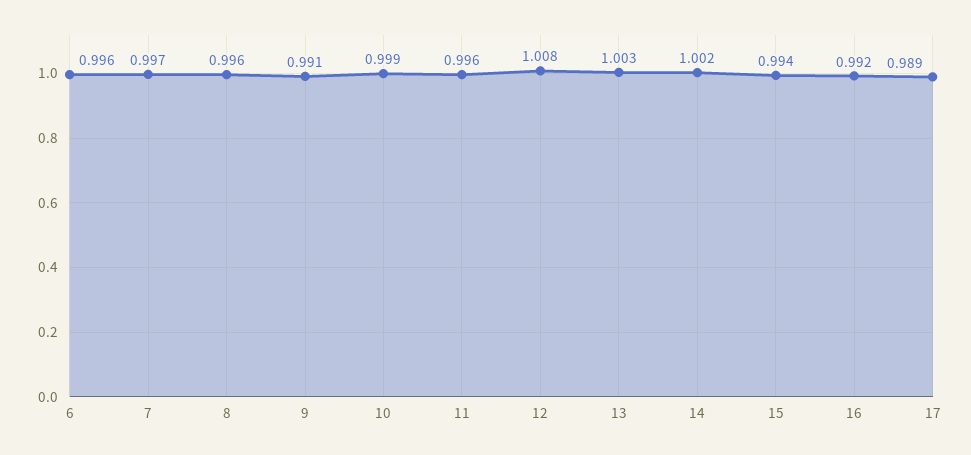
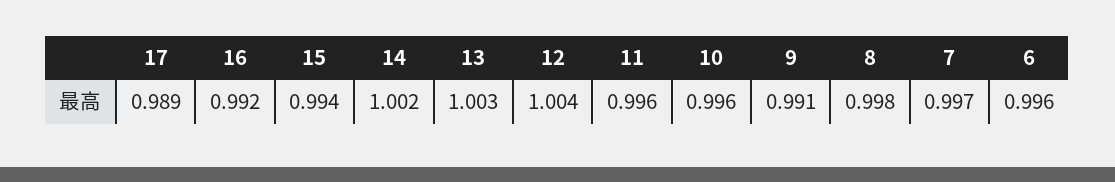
  {
    "6": 0.996,
    "7": 0.997,
-   "8": 0.996,
+   "8": 0.998,
    "9": 0.991,
-   "10": 0.999,
+   "10": 0.996,
    "11": 0.996,
-   "12": 1.008,
+   "12": 1.004,
    "13": 1.003,
    "14": 1.002,
    "15": 0.994,
    "16": 0.992,
    "17": 0.989
  }

